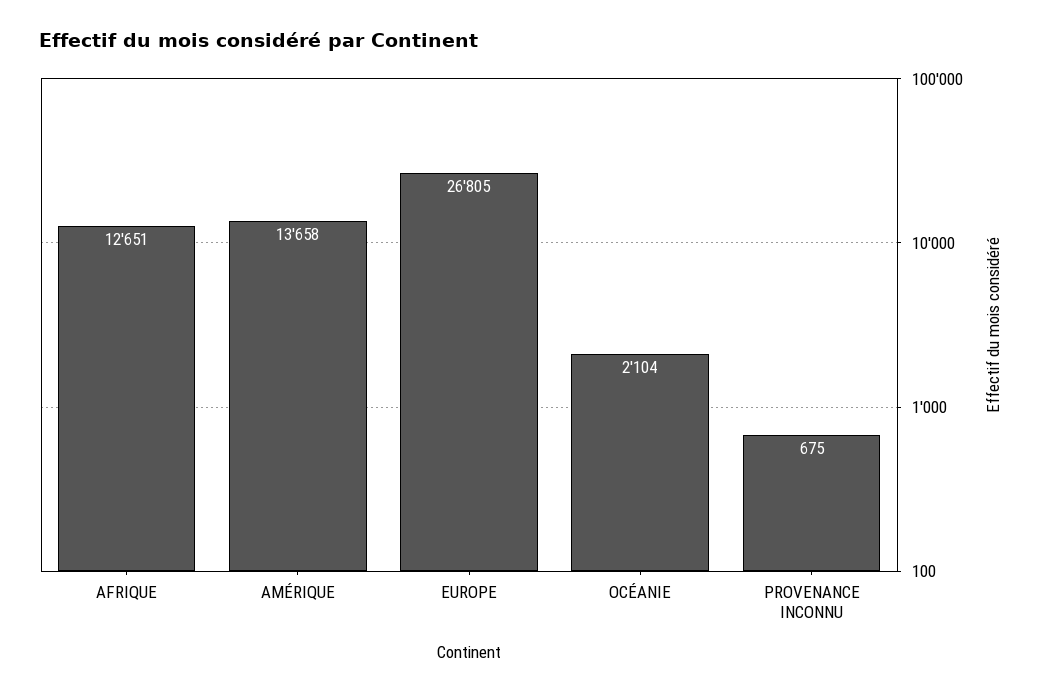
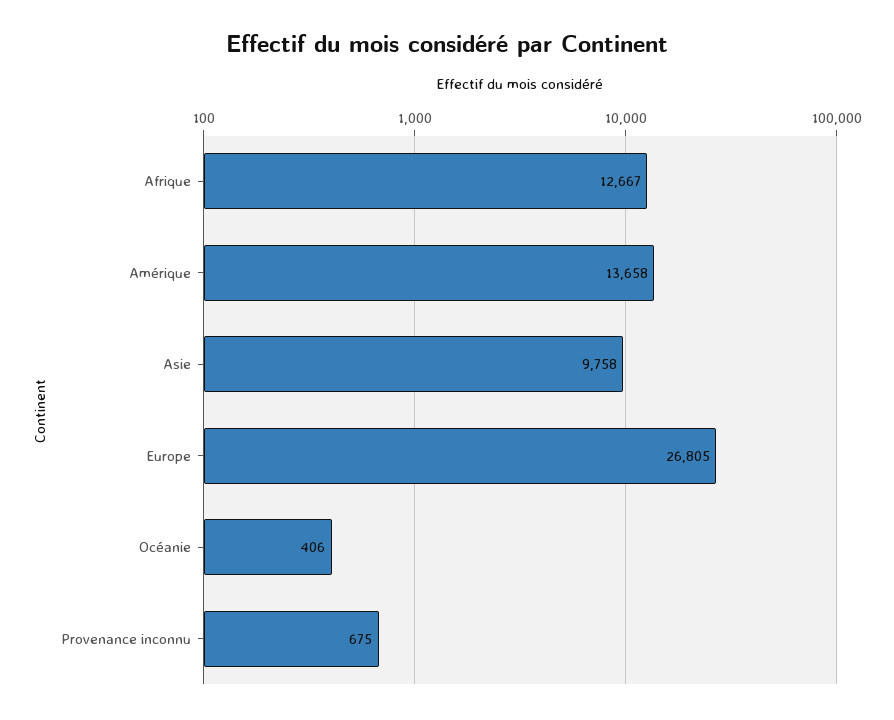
  {
-   "AFRIQUE": 12651,
+   "AFRIQUE": 12667,
    "AMÉRIQUE": 13658,
    "EUROPE": 26805,
-   "OCÉANIE": 2104,
+   "OCÉANIE": 406,
-   "PROVENANCE INCONNU": 675
+   "PROVENANCE INCONNU": 675,
+   "Asie": 9758
  }

